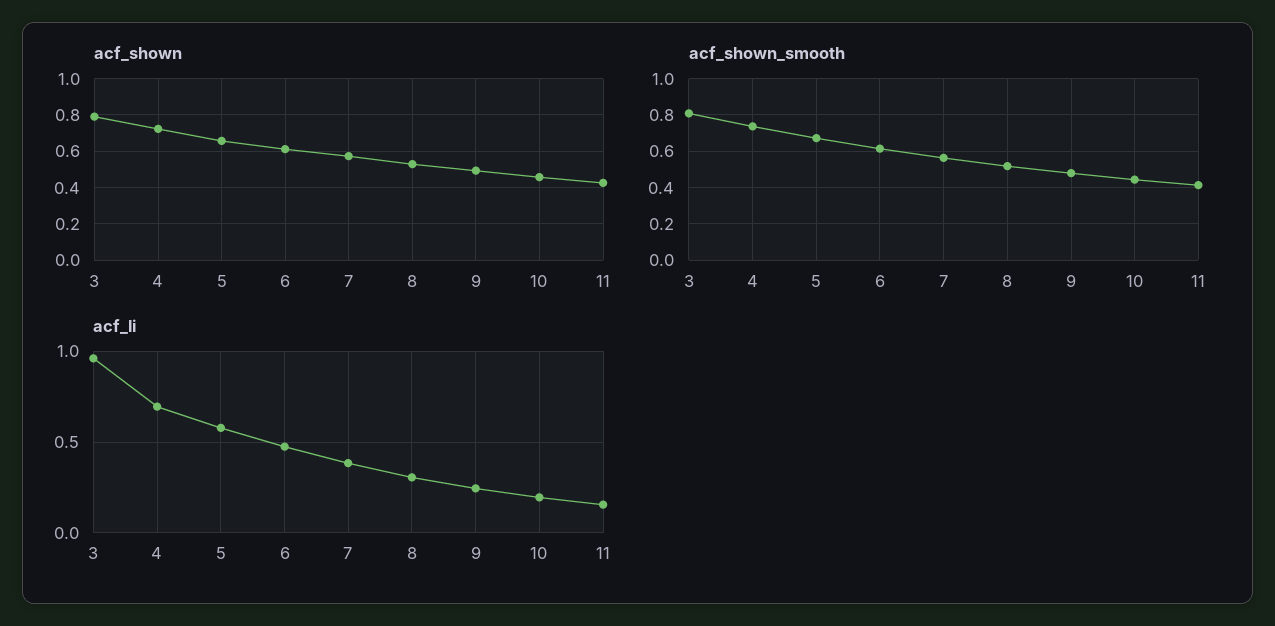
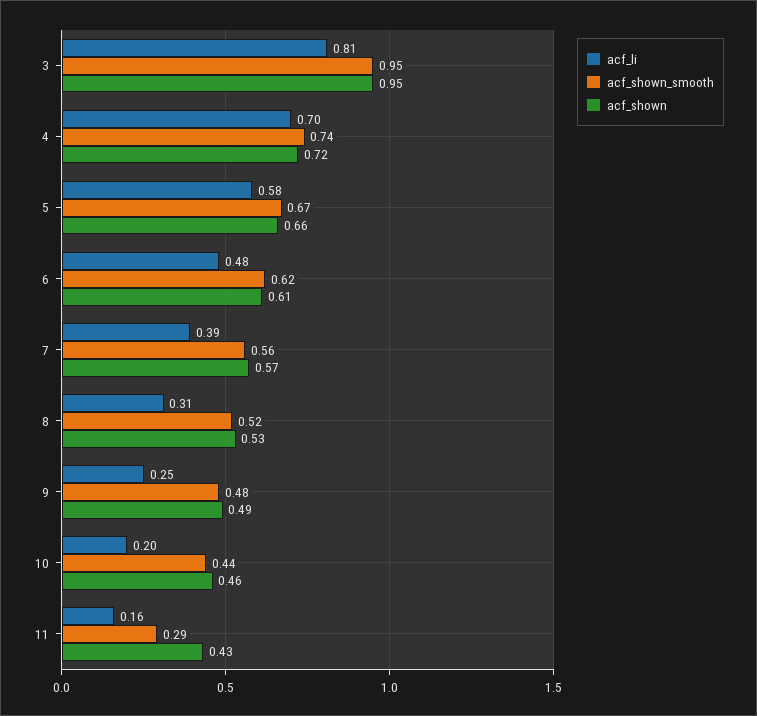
  {
    "acf_shown": {
-     "3": 0.8,
+     "3": 0.95,
      "4": 0.72,
      "5": 0.66,
      "6": 0.61,
      "7": 0.57,
      "8": 0.53,
      "9": 0.49,
      "10": 0.46,
      "11": 0.43
    },
    "acf_shown_smooth": {
-     "3": 0.8,
+     "3": 0.95,
      "4": 0.74,
      "5": 0.67,
      "6": 0.62,
      "7": 0.56,
      "8": 0.52,
      "9": 0.48,
      "10": 0.44,
-     "11": 0.4
+     "11": 0.29
    },
    "acf_li": {
-     "3": 0.95,
+     "3": 0.81,
      "4": 0.7,
      "5": 0.58,
      "6": 0.48,
      "7": 0.39,
      "8": 0.31,
      "9": 0.25,
      "10": 0.2,
      "11": 0.16
    }
  }

